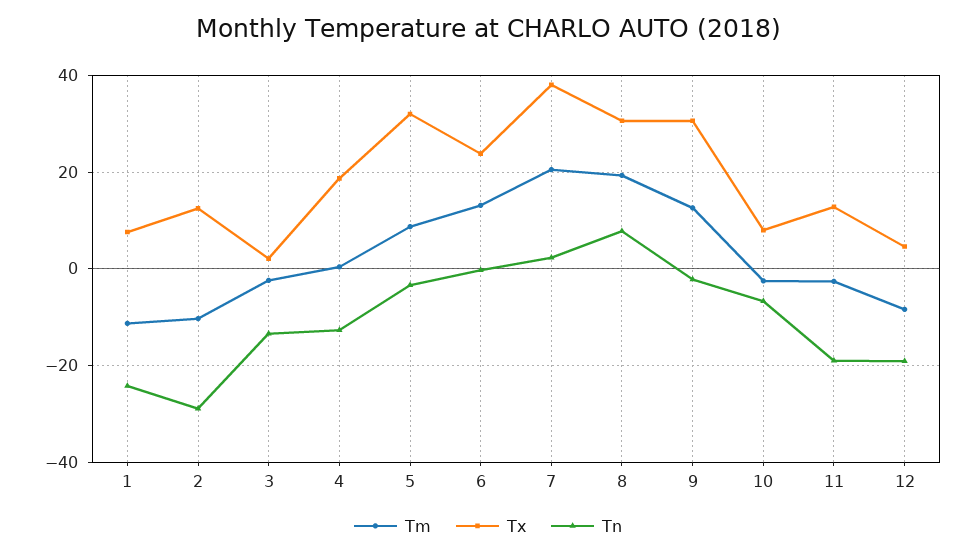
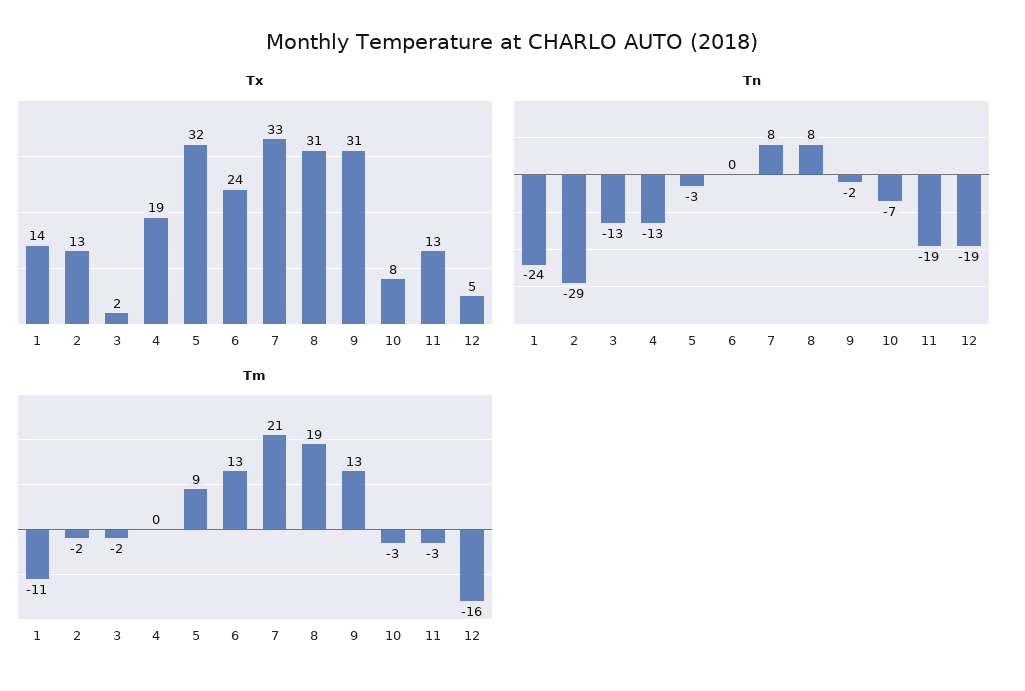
  {
    "Tm": {
      "1": -11,
-     "2": -10,
+     "2": -2,
      "3": -2,
      "4": 0,
      "5": 9,
      "6": 13,
      "7": 21,
      "8": 19,
      "9": 13,
      "10": -3,
      "11": -3,
-     "12": -8
+     "12": -16
    },
    "Tx": {
-     "1": 8,
+     "1": 14,
      "2": 13,
      "3": 2,
      "4": 19,
      "5": 32,
      "6": 24,
-     "7": 38,
+     "7": 33,
      "8": 31,
      "9": 31,
      "10": 8,
      "11": 13,
      "12": 5
    },
    "Tn": {
      "1": -24,
      "2": -29,
      "3": -13,
      "4": -13,
      "5": -3,
      "6": 0,
-     "7": 2,
+     "7": 8,
      "8": 8,
      "9": -2,
      "10": -7,
      "11": -19,
      "12": -19
    }
  }

